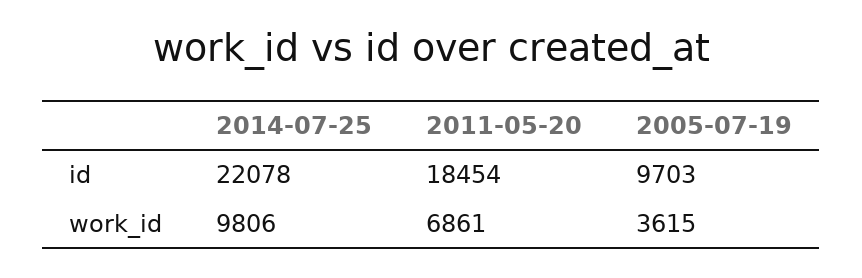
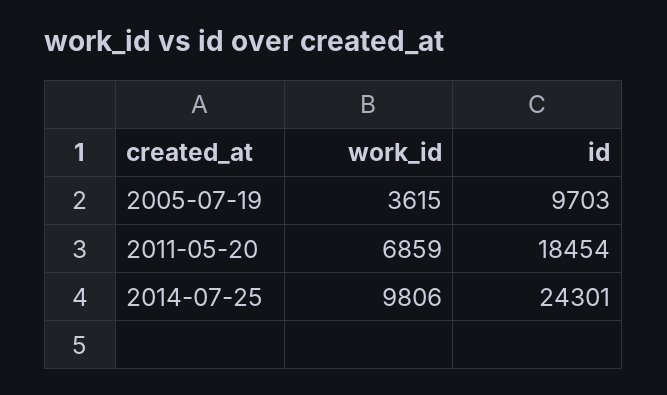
  {
    "2014-07-25": {
-     "id": 22078,
+     "id": 24301,
      "work_id": 9806
    },
    "2011-05-20": {
      "id": 18454,
-     "work_id": 6861
+     "work_id": 6859
    },
    "2005-07-19": {
      "id": 9703,
      "work_id": 3615
    }
  }

